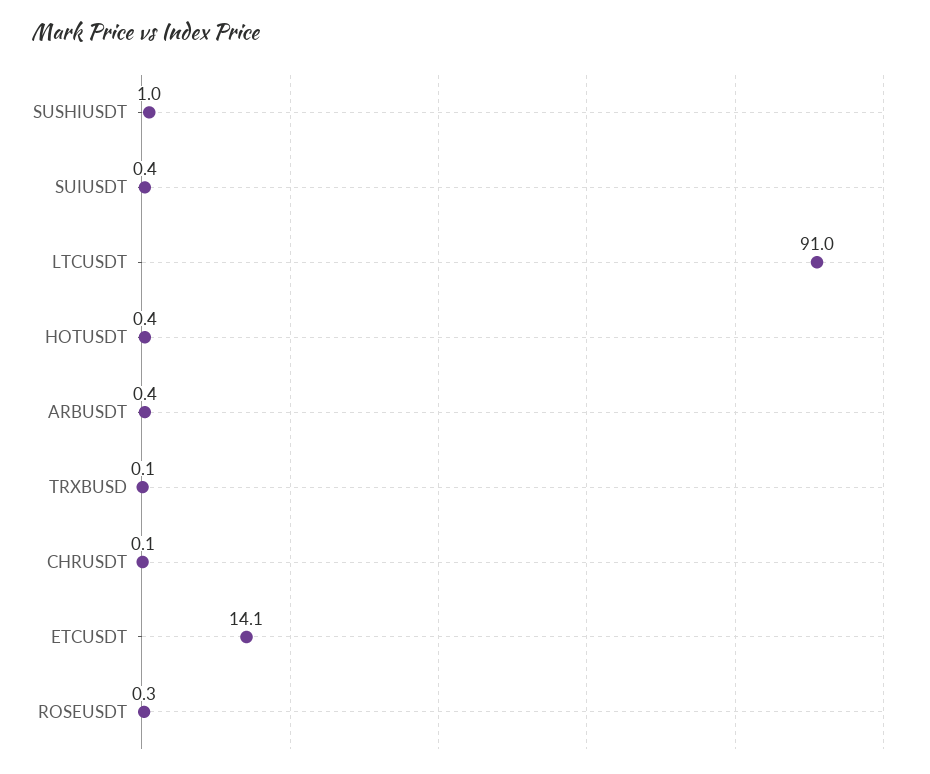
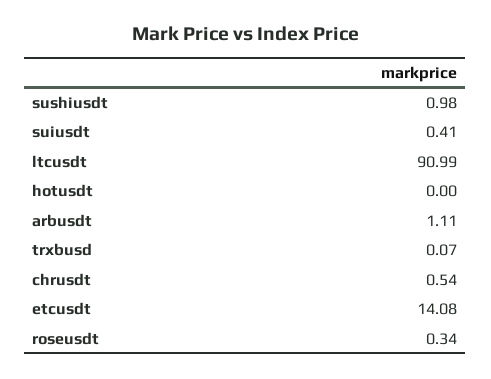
  {
    "SUSHIUSDT": 0.98,
    "SUIUSDT": 0.41,
    "LTCUSDT": 90.99,
-   "HOTUSDT": 0.4,
+   "HOTUSDT": 0,
-   "ARBUSDT": 0.4,
+   "ARBUSDT": 1.11,
    "TRXBUSD": 0.07,
-   "CHRUSDT": 0.1,
+   "CHRUSDT": 0.54,
    "ETCUSDT": 14.08,
    "ROSEUSDT": 0.34
  }

